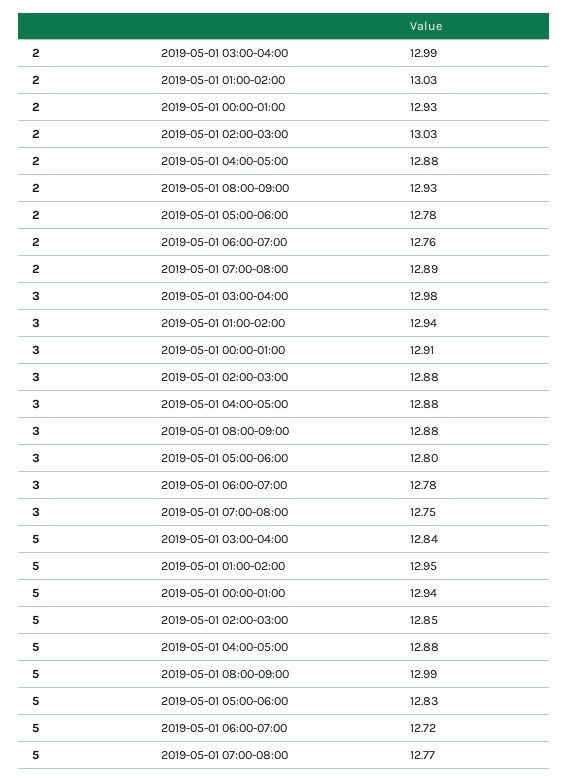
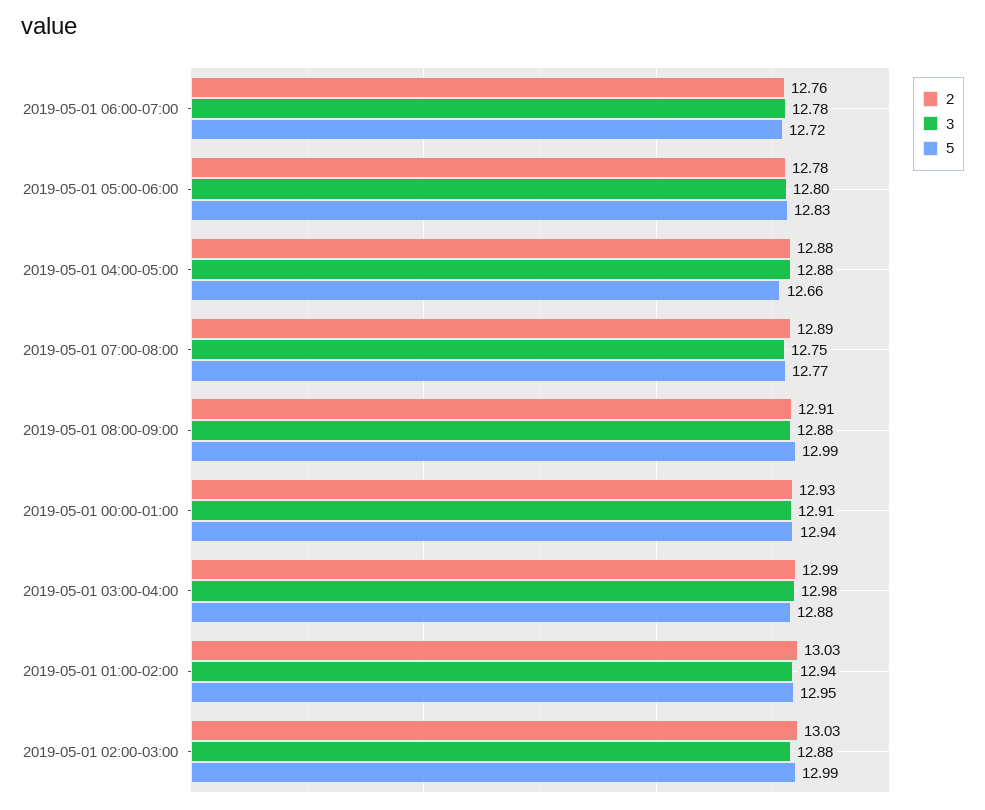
  {
    "2": {
      "2019-05-01 03:00-04:00": 12.99,
      "2019-05-01 01:00-02:00": 13.03,
      "2019-05-01 00:00-01:00": 12.93,
      "2019-05-01 02:00-03:00": 13.03,
      "2019-05-01 04:00-05:00": 12.88,
-     "2019-05-01 08:00-09:00": 12.93,
+     "2019-05-01 08:00-09:00": 12.91,
      "2019-05-01 05:00-06:00": 12.78,
      "2019-05-01 06:00-07:00": 12.76,
      "2019-05-01 07:00-08:00": 12.89
    },
    "3": {
      "2019-05-01 03:00-04:00": 12.98,
      "2019-05-01 01:00-02:00": 12.94,
      "2019-05-01 00:00-01:00": 12.91,
      "2019-05-01 02:00-03:00": 12.88,
      "2019-05-01 04:00-05:00": 12.88,
      "2019-05-01 08:00-09:00": 12.88,
      "2019-05-01 05:00-06:00": 12.8,
      "2019-05-01 06:00-07:00": 12.78,
      "2019-05-01 07:00-08:00": 12.75
    },
    "5": {
-     "2019-05-01 03:00-04:00": 12.84,
+     "2019-05-01 03:00-04:00": 12.88,
      "2019-05-01 01:00-02:00": 12.95,
      "2019-05-01 00:00-01:00": 12.94,
-     "2019-05-01 02:00-03:00": 12.85,
+     "2019-05-01 02:00-03:00": 12.99,
-     "2019-05-01 04:00-05:00": 12.88,
+     "2019-05-01 04:00-05:00": 12.66,
      "2019-05-01 08:00-09:00": 12.99,
      "2019-05-01 05:00-06:00": 12.83,
      "2019-05-01 06:00-07:00": 12.72,
      "2019-05-01 07:00-08:00": 12.77
    }
  }

